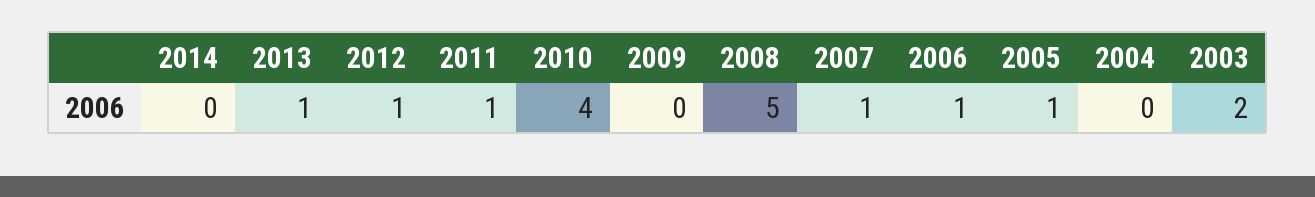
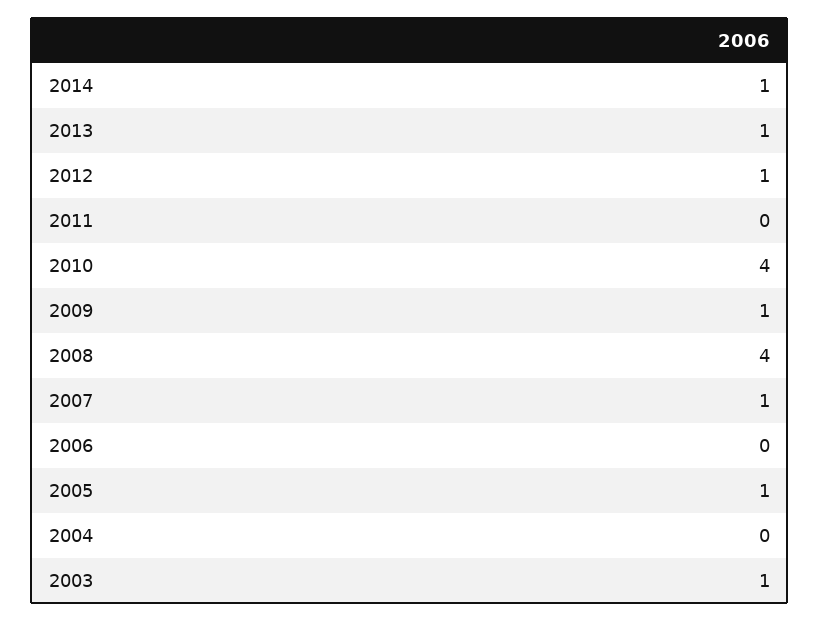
  {
-   "2014": 0,
+   "2014": 1,
    "2013": 1,
    "2012": 1,
-   "2011": 1,
+   "2011": 0,
    "2010": 4,
-   "2009": 0,
+   "2009": 1,
-   "2008": 5,
+   "2008": 4,
    "2007": 1,
-   "2006": 1,
+   "2006": 0,
    "2005": 1,
    "2004": 0,
-   "2003": 2
+   "2003": 1
  }

